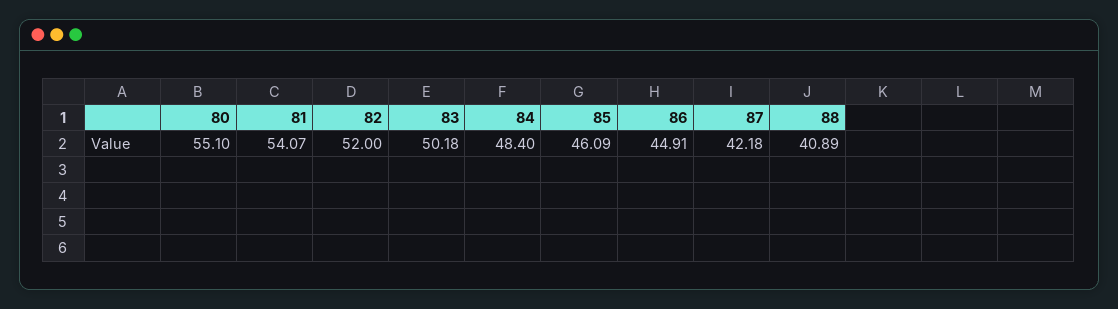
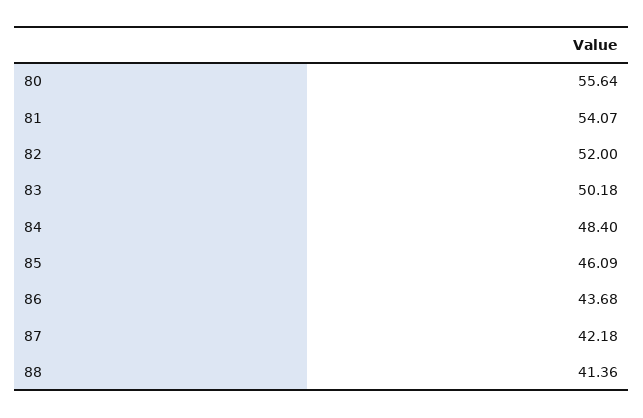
  {
-   "80": 55.1,
+   "80": 55.64,
    "81": 54.07,
    "82": 52,
    "83": 50.18,
    "84": 48.4,
    "85": 46.09,
-   "86": 44.91,
+   "86": 43.68,
    "87": 42.18,
-   "88": 40.89
+   "88": 41.36
  }

